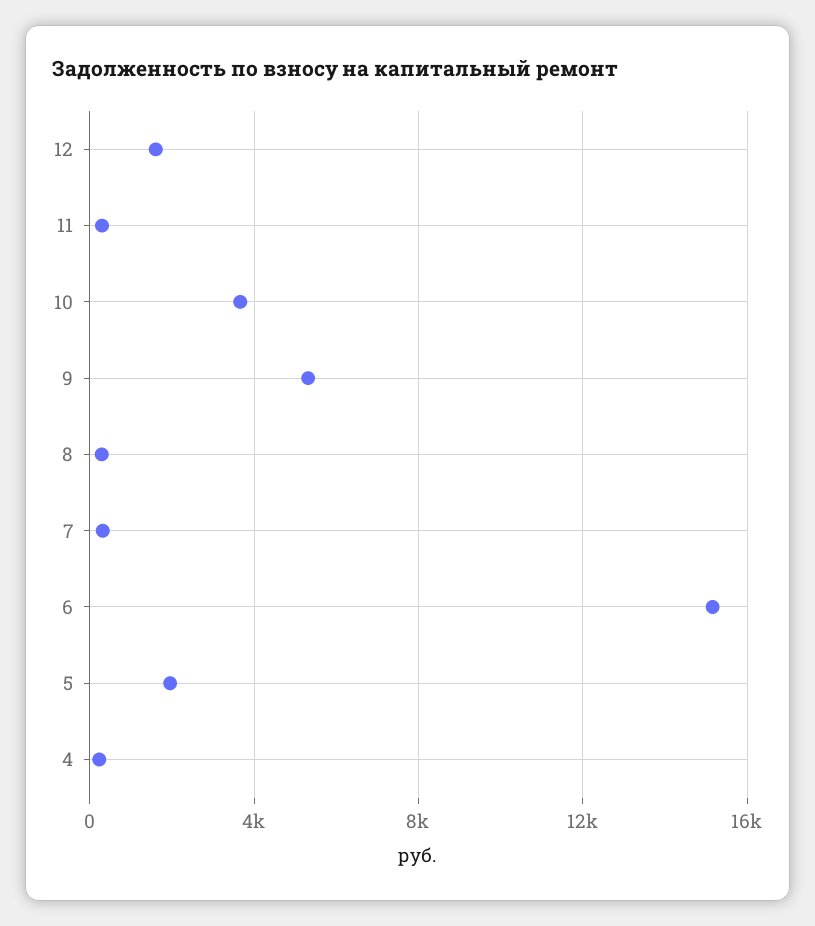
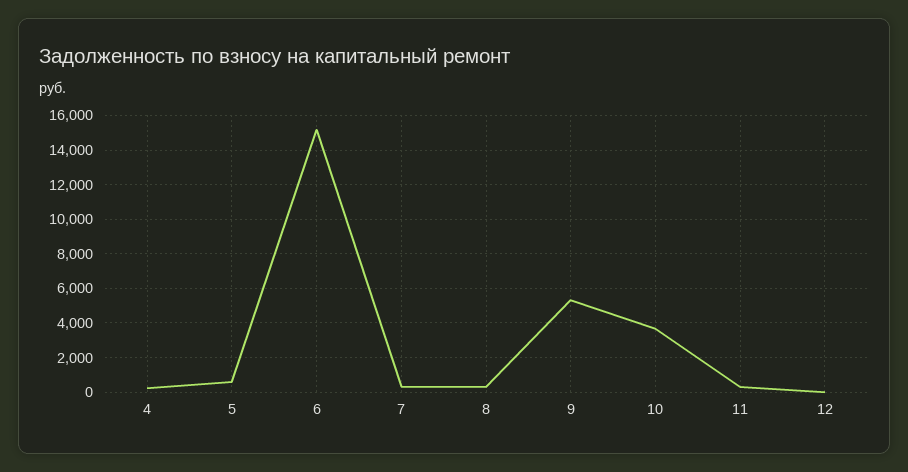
  {
-   "12": 1500,
+   "12": 0,
    "11": 500,
    "10": 3500,
    "9": 5500,
    "8": 500,
    "7": 500,
    "6": 15000,
-   "5": 2000,
+   "5": 500,
    "4": 0
  }

